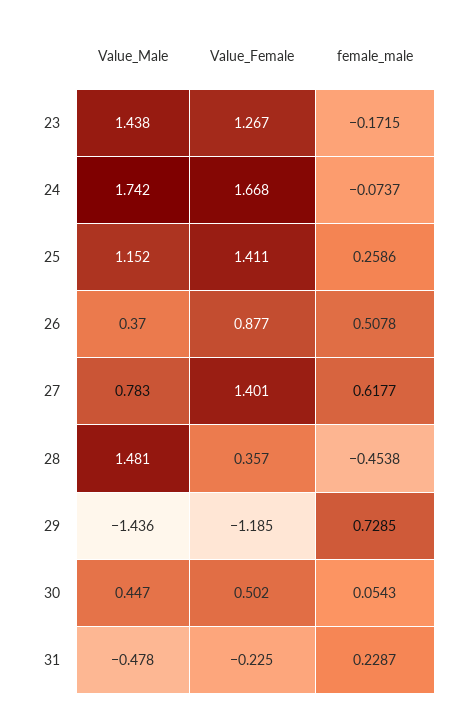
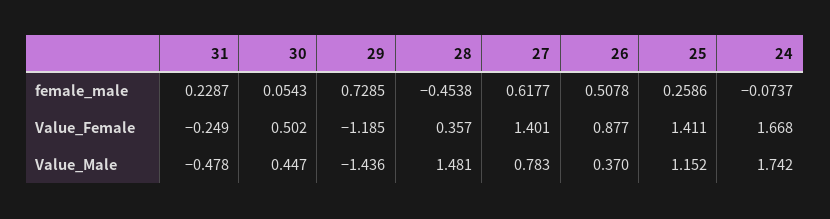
  {
    "Value_Male": {
-     "23": 1.438,
      "24": 1.742,
      "25": 1.152,
      "26": 0.37,
      "27": 0.783,
      "28": 1.481,
      "29": -1.436,
      "30": 0.447,
      "31": -0.478
    },
    "Value_Female": {
-     "23": 1.267,
      "24": 1.668,
      "25": 1.411,
      "26": 0.877,
      "27": 1.401,
      "28": 0.357,
      "29": -1.185,
      "30": 0.502,
-     "31": -0.225
+     "31": -0.249
    },
    "female_male": {
-     "23": -0.1715,
      "24": -0.0737,
      "25": 0.2586,
      "26": 0.5078,
      "27": 0.6177,
      "28": -0.4538,
      "29": 0.7285,
      "30": 0.0543,
      "31": 0.2287
    }
  }

